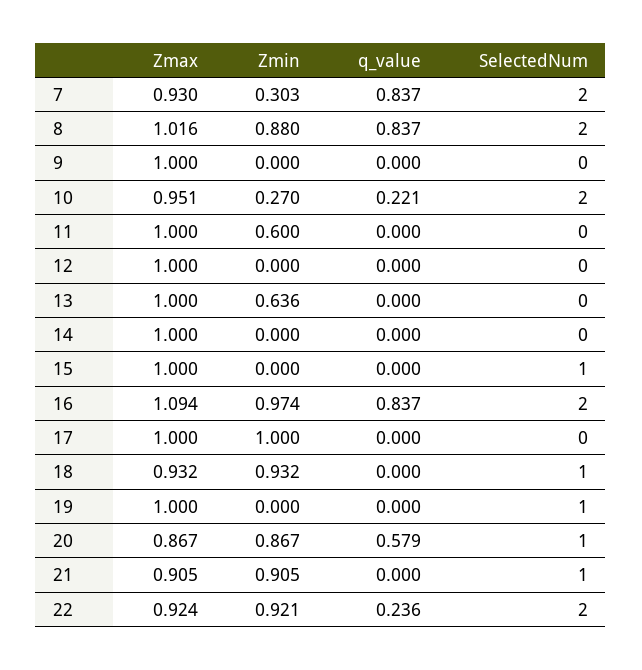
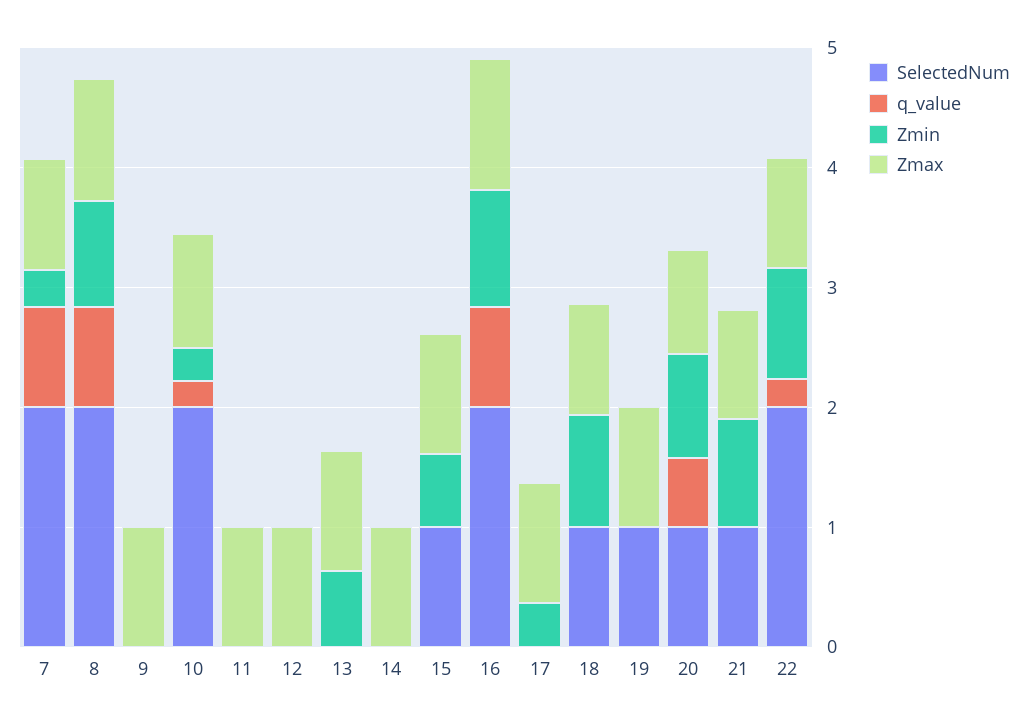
  {
    "Zmax": {
      "7": 0.93,
      "8": 1.016,
      "9": 1,
      "10": 0.951,
      "11": 1,
      "12": 1,
      "13": 1,
      "14": 1,
      "15": 1,
      "16": 1.094,
      "17": 1,
      "18": 0.932,
      "19": 1,
      "20": 0.867,
      "21": 0.905,
      "22": 0.924
    },
    "Zmin": {
      "7": 0.303,
      "8": 0.88,
      "9": 0,
      "10": 0.27,
-     "11": 0.6,
+     "11": 0,
      "12": 0,
      "13": 0.636,
      "14": 0,
-     "15": 0,
+     "15": 0.6,
      "16": 0.974,
-     "17": 1,
+     "17": 0.4,
      "18": 0.932,
      "19": 0,
      "20": 0.867,
      "21": 0.905,
      "22": 0.921
    },
    "q_value": {
      "7": 0.837,
      "8": 0.837,
      "9": 0,
      "10": 0.221,
      "11": 0,
      "12": 0,
      "13": 0,
      "14": 0,
      "15": 0,
      "16": 0.837,
      "17": 0,
      "18": 0,
      "19": 0,
      "20": 0.579,
      "21": 0,
      "22": 0.236
    },
    "SelectedNum": {
      "7": 2,
      "8": 2,
      "9": 0,
      "10": 2,
      "11": 0,
      "12": 0,
      "13": 0,
      "14": 0,
      "15": 1,
      "16": 2,
      "17": 0,
      "18": 1,
      "19": 1,
      "20": 1,
      "21": 1,
      "22": 2
    }
  }

